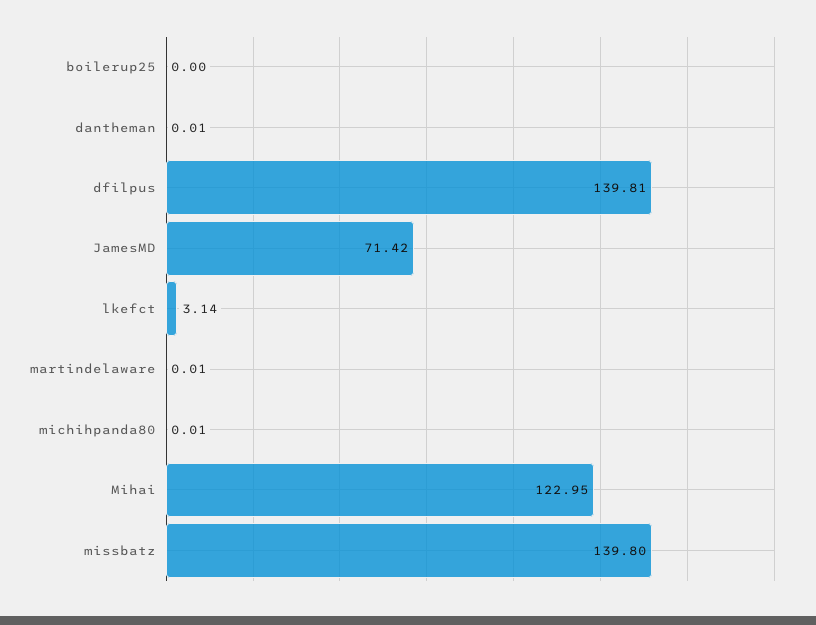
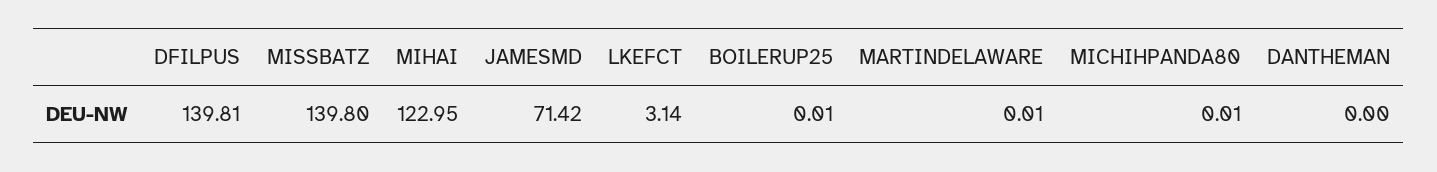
  {
-   "boilerup25": 0,
+   "boilerup25": 0.01,
-   "dantheman": 0.01,
+   "dantheman": 0,
    "dfilpus": 139.81,
    "JamesMD": 71.42,
    "lkefct": 3.14,
    "martindelaware": 0.01,
    "michihpanda80": 0.01,
    "Mihai": 122.95,
    "missbatz": 139.8
  }

